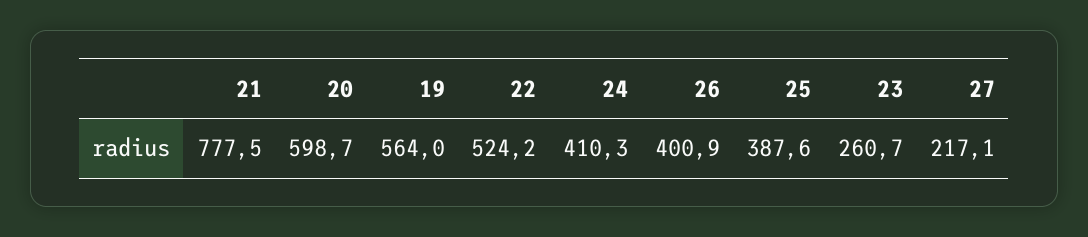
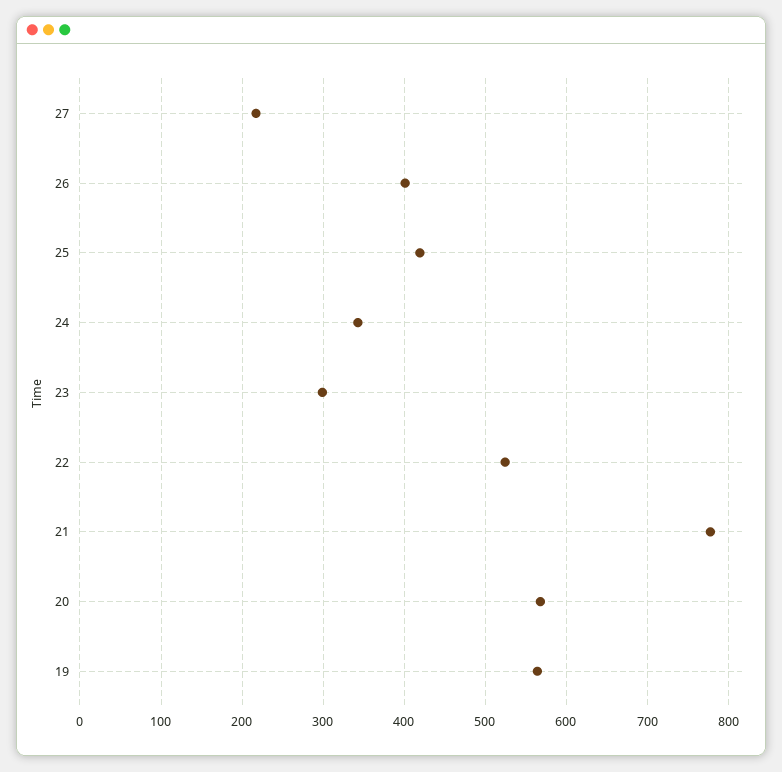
  {
    "21": 777.5,
-   "20": 598.7,
+   "20": 570,
    "19": 564,
    "22": 524.2,
-   "24": 410.3,
+   "24": 340,
    "26": 400.9,
-   "25": 387.6,
+   "25": 420,
-   "23": 260.7,
+   "23": 300,
    "27": 217.1
  }

